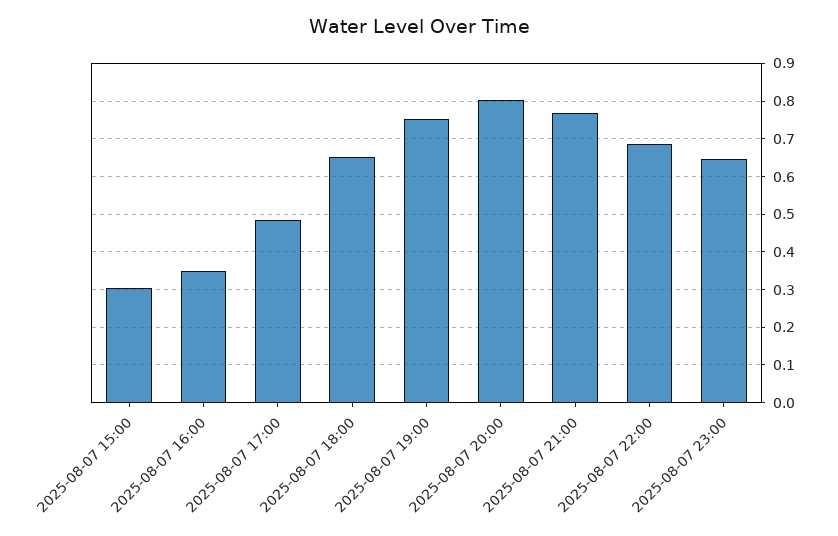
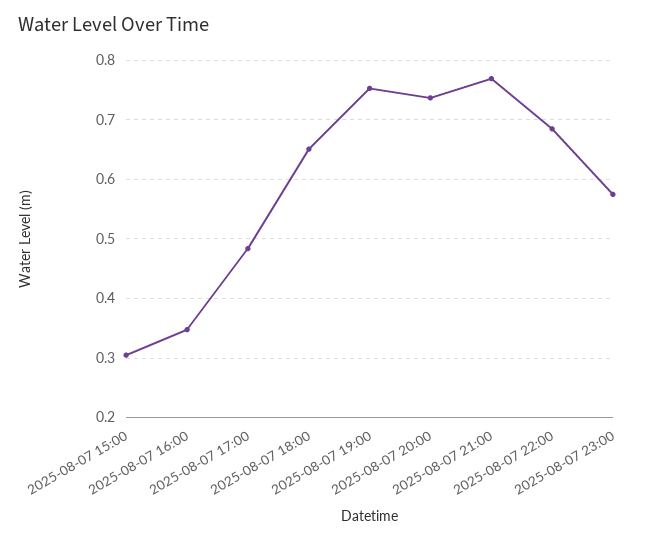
  {
    "2025-08-07 15:00": 0.3,
    "2025-08-07 16:00": 0.34,
    "2025-08-07 17:00": 0.48,
    "2025-08-07 18:00": 0.66,
    "2025-08-07 19:00": 0.76,
-   "2025-08-07 20:00": 0.8,
+   "2025-08-07 20:00": 0.74,
    "2025-08-07 21:00": 0.76,
    "2025-08-07 22:00": 0.68,
-   "2025-08-07 23:00": 0.64
+   "2025-08-07 23:00": 0.58
  }

